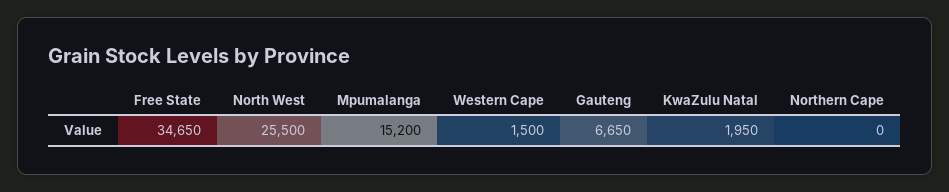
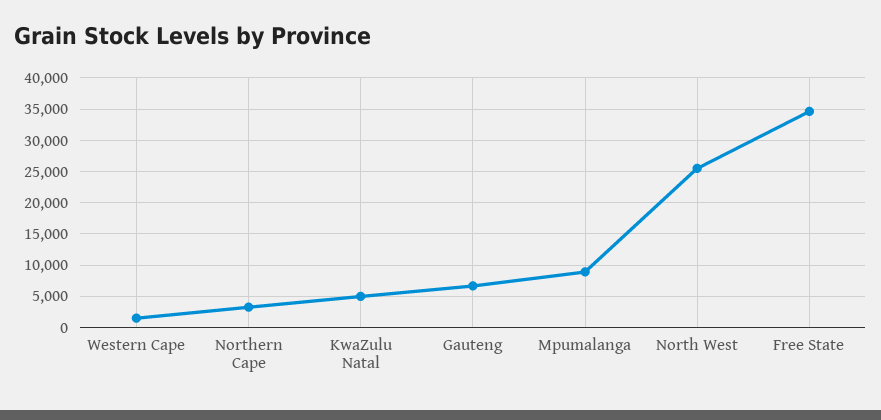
  {
    "Free State": 34650,
    "North West": 25500,
-   "Mpumalanga": 15200,
+   "Mpumalanga": 9000,
    "Western Cape": 1500,
    "Gauteng": 6650,
-   "KwaZulu Natal": 1950,
+   "KwaZulu Natal": 5000,
-   "Northern Cape": 0
+   "Northern Cape": 3000
  }

